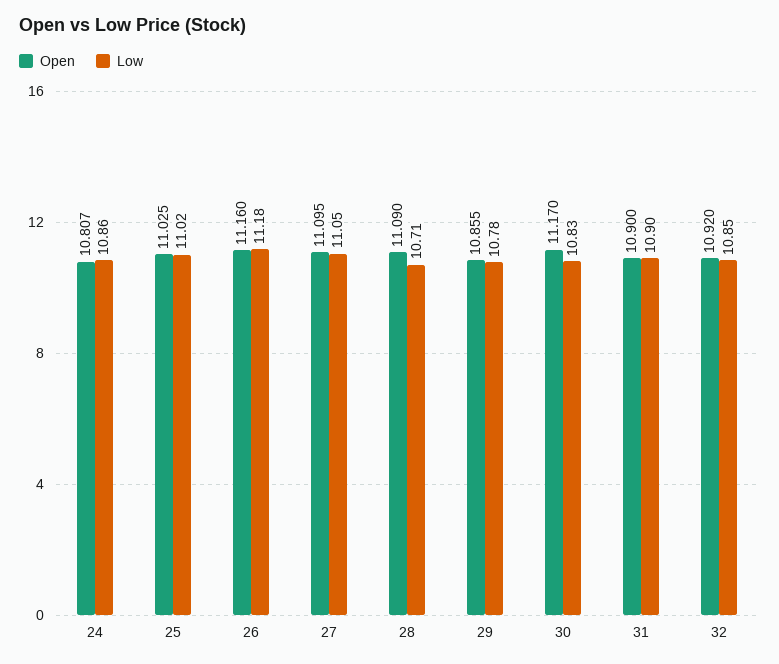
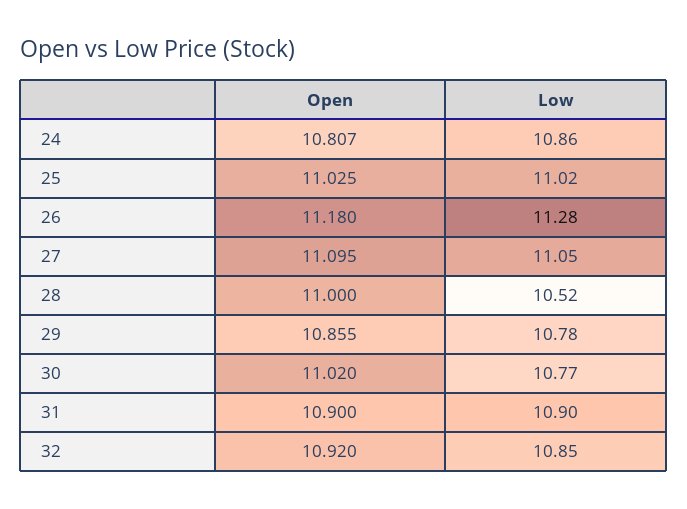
  {
    "Open": {
      "24": 10.807,
      "25": 11.025,
-     "26": 11.16,
+     "26": 11.18,
      "27": 11.095,
-     "28": 11.09,
+     "28": 11,
      "29": 10.855,
-     "30": 11.17,
+     "30": 11.02,
      "31": 10.9,
      "32": 10.92
    },
    "Low": {
      "24": 10.86,
      "25": 11.02,
-     "26": 11.18,
+     "26": 11.28,
      "27": 11.05,
-     "28": 10.71,
+     "28": 10.52,
      "29": 10.78,
-     "30": 10.83,
+     "30": 10.77,
      "31": 10.9,
      "32": 10.85
    }
  }

